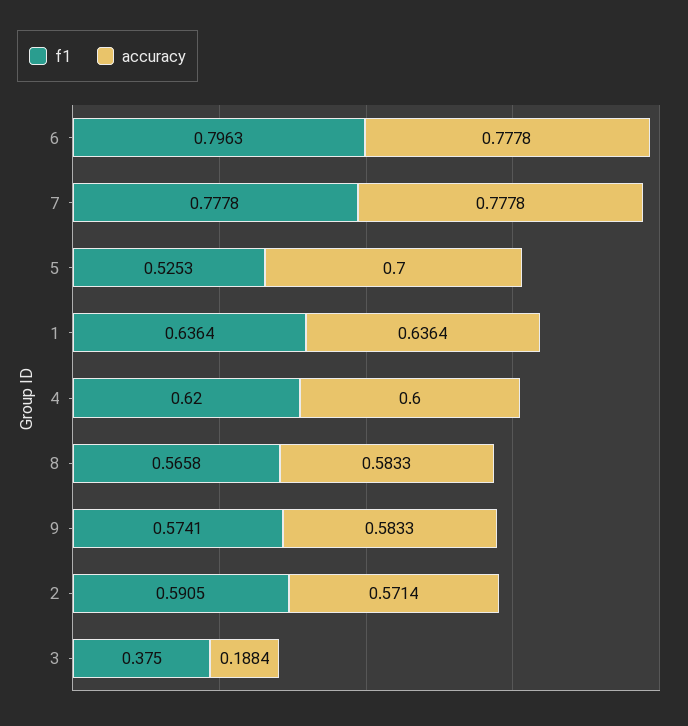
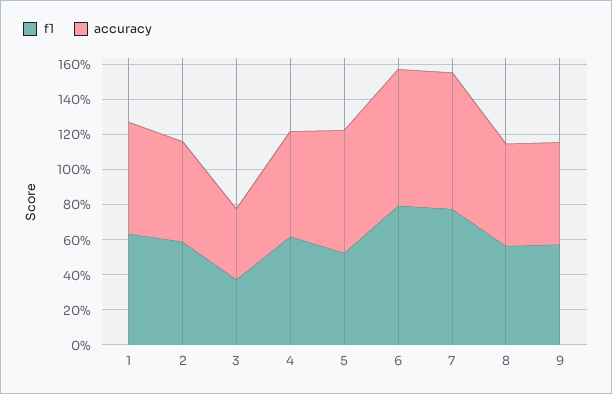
  {
    "f1": {
      "6": 0.7963,
      "7": 0.7778,
      "5": 0.5253,
      "1": 0.6364,
      "4": 0.62,
      "8": 0.5658,
      "9": 0.5741,
      "2": 0.5905,
      "3": 0.375
    },
    "accuracy": {
      "6": 0.7778,
      "7": 0.7778,
      "5": 0.7,
      "1": 0.6364,
      "4": 0.6,
      "8": 0.5833,
      "9": 0.5833,
      "2": 0.5714,
-     "3": 0.1884
+     "3": 0.4
    }
  }

